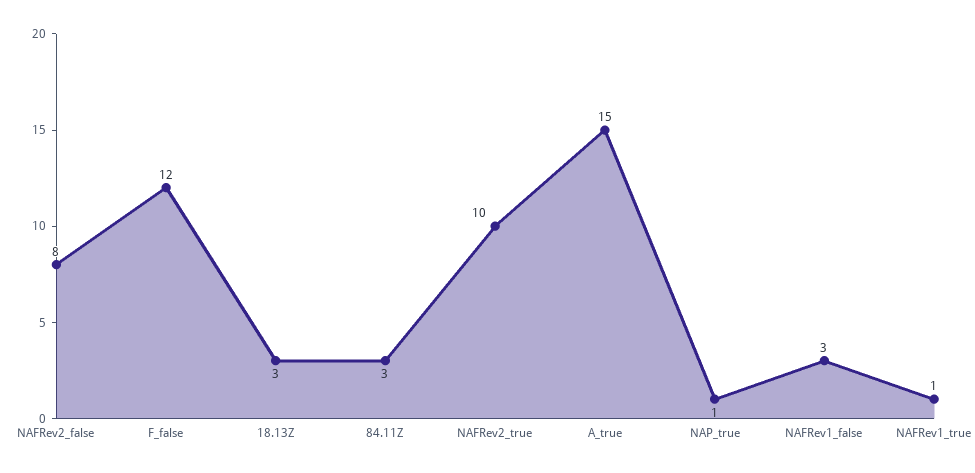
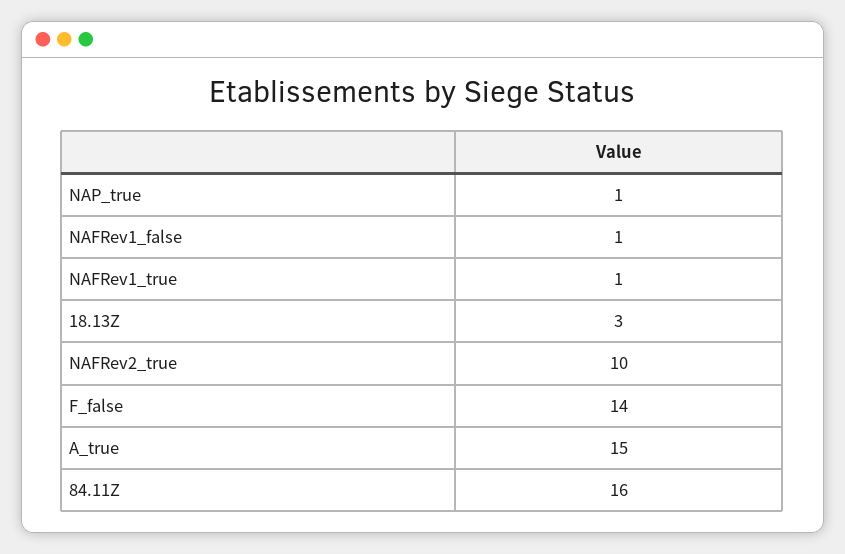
  {
-   "NAFRev2_false": 8,
-   "F_false": 12,
+   "F_false": 14,
    "18.13Z": 3,
-   "84.11Z": 3,
+   "84.11Z": 16,
    "NAFRev2_true": 10,
    "A_true": 15,
    "NAP_true": 1,
-   "NAFRev1_false": 3,
+   "NAFRev1_false": 1,
    "NAFRev1_true": 1
  }

